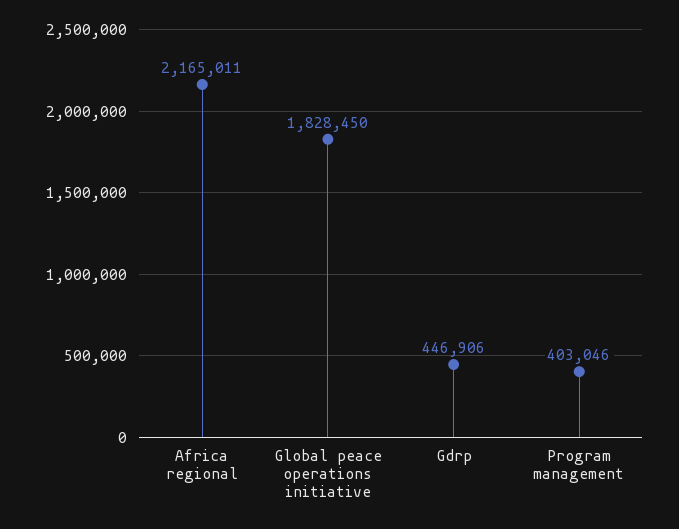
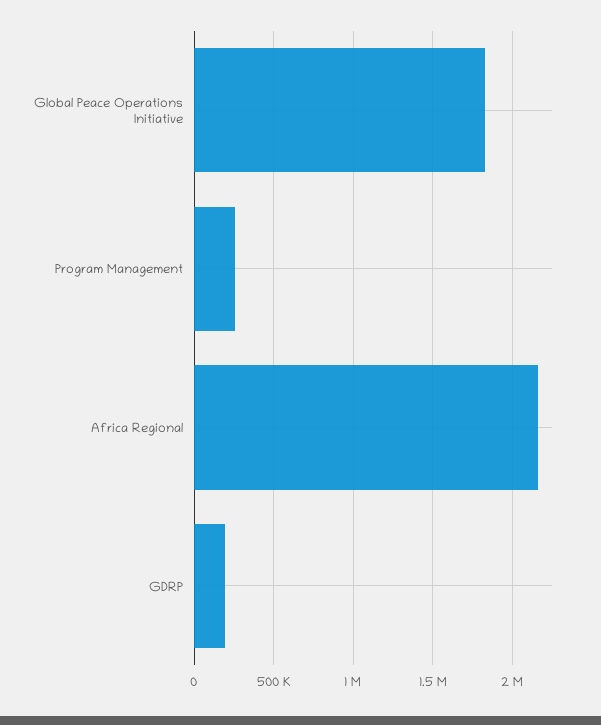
  {
    "Africa regional": 2165011,
    "Global peace operations initiative": 1828450,
-   "Gdrp": 446906,
+   "Gdrp": 200000,
-   "Program management": 403046
+   "Program management": 250000
  }

